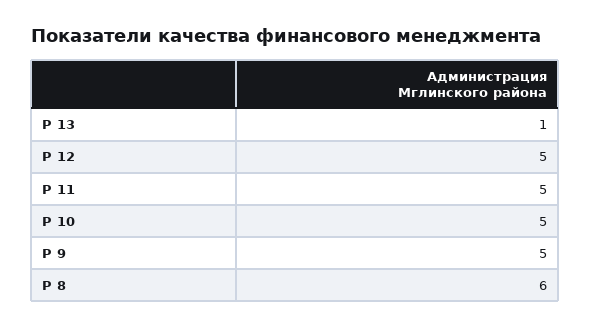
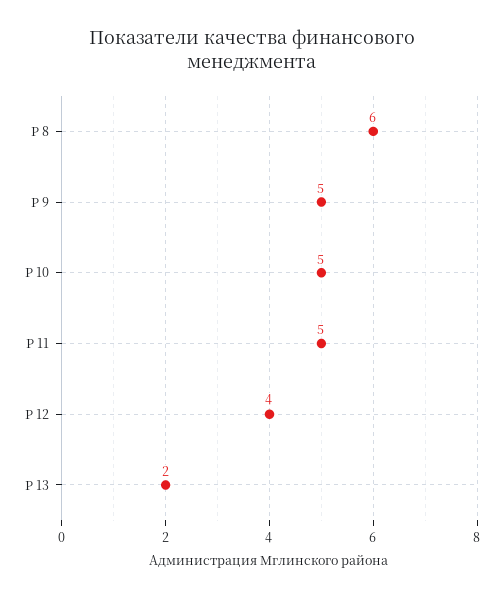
  {
-   "Р 13": 1,
+   "Р 13": 2,
-   "Р 12": 5,
+   "Р 12": 4,
    "Р 11": 5,
    "Р 10": 5,
    "Р 9": 5,
    "Р 8": 6
  }

